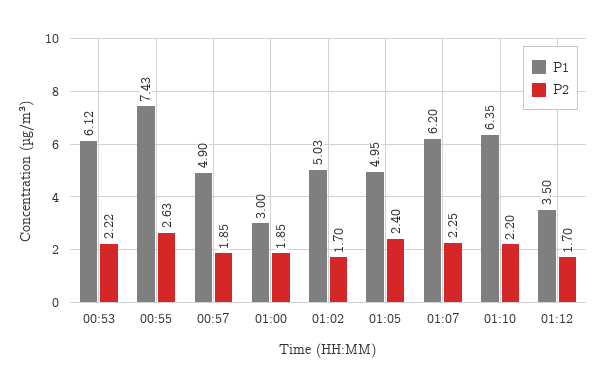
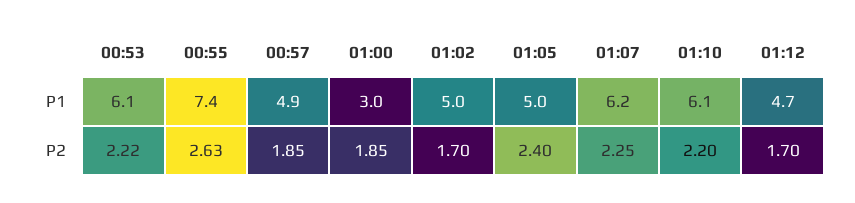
  {
    "P1": {
      "00:53": 6.12,
      "00:55": 7.43,
      "00:57": 4.9,
      "01:00": 3,
      "01:02": 5.03,
      "01:05": 4.95,
      "01:07": 6.2,
-     "01:10": 6.35,
+     "01:10": 6.1,
-     "01:12": 3.5
+     "01:12": 4.7
    },
    "P2": {
      "00:53": 2.22,
      "00:55": 2.63,
      "00:57": 1.85,
      "01:00": 1.85,
      "01:02": 1.7,
      "01:05": 2.4,
      "01:07": 2.25,
      "01:10": 2.2,
      "01:12": 1.7
    }
  }

